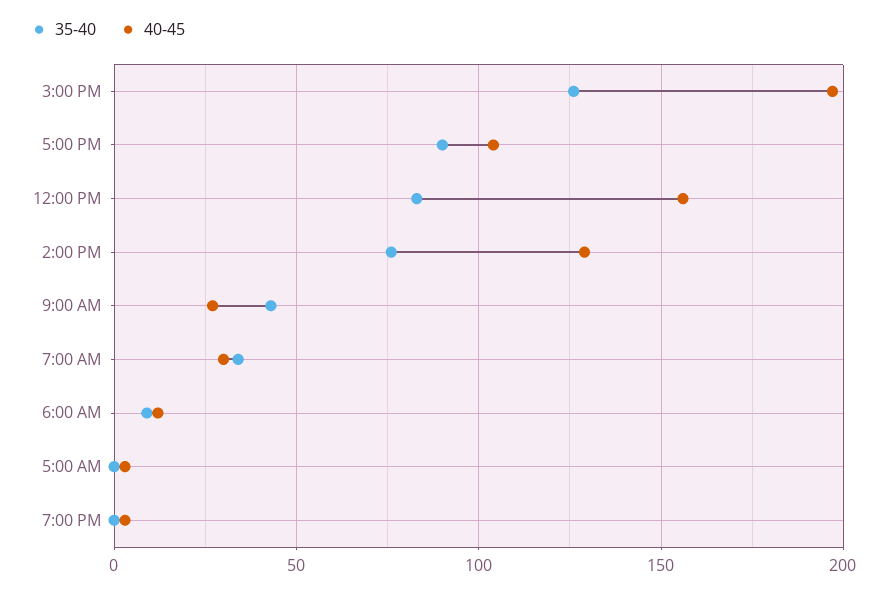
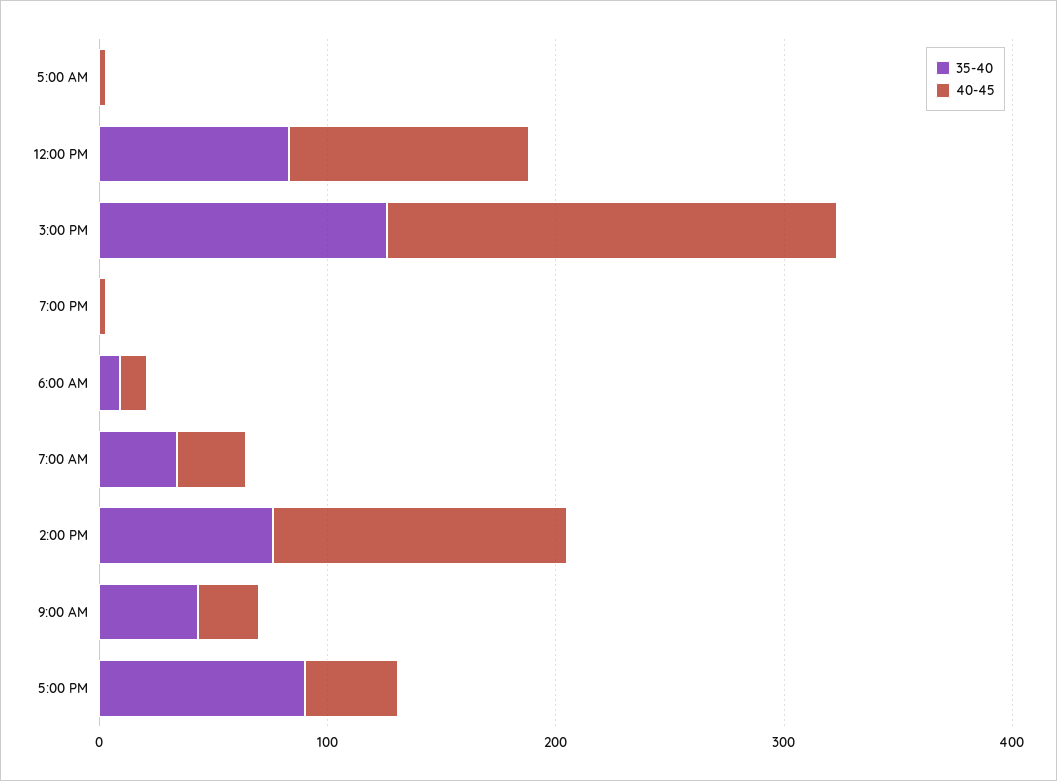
  {
    "35-40": {
      "3:00 PM": 125,
      "5:00 PM": 90,
      "12:00 PM": 85,
      "2:00 PM": 75,
      "9:00 AM": 45,
      "7:00 AM": 35,
      "6:00 AM": 10,
      "5:00 AM": 0,
      "7:00 PM": 0
    },
    "40-45": {
      "3:00 PM": 195,
-     "5:00 PM": 105,
+     "5:00 PM": 40,
-     "12:00 PM": 155,
+     "12:00 PM": 100,
      "2:00 PM": 130,
      "9:00 AM": 25,
      "7:00 AM": 30,
      "6:00 AM": 10,
      "5:00 AM": 5,
      "7:00 PM": 5
    }
  }

